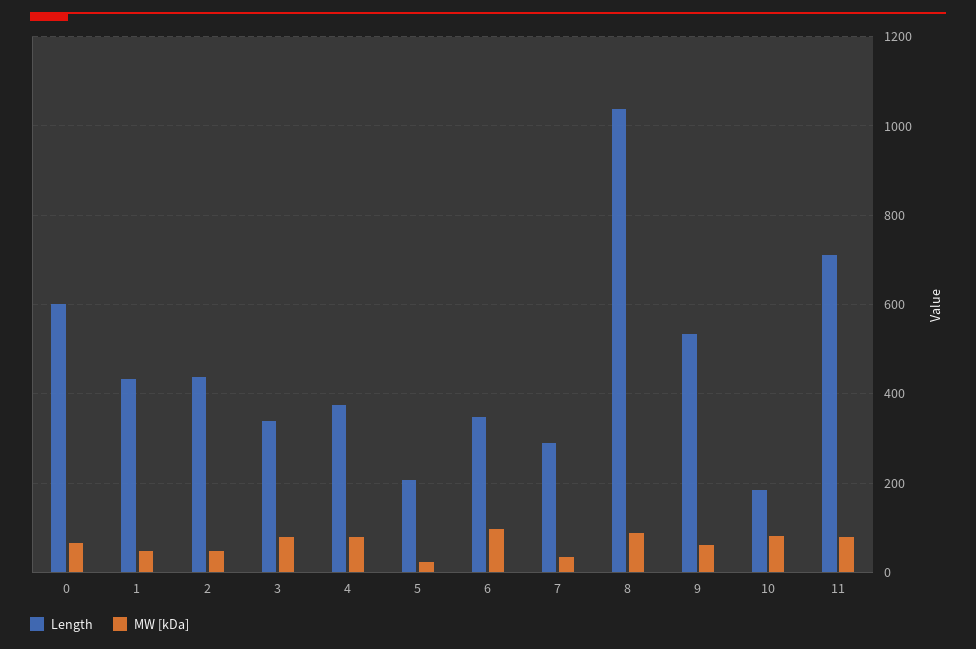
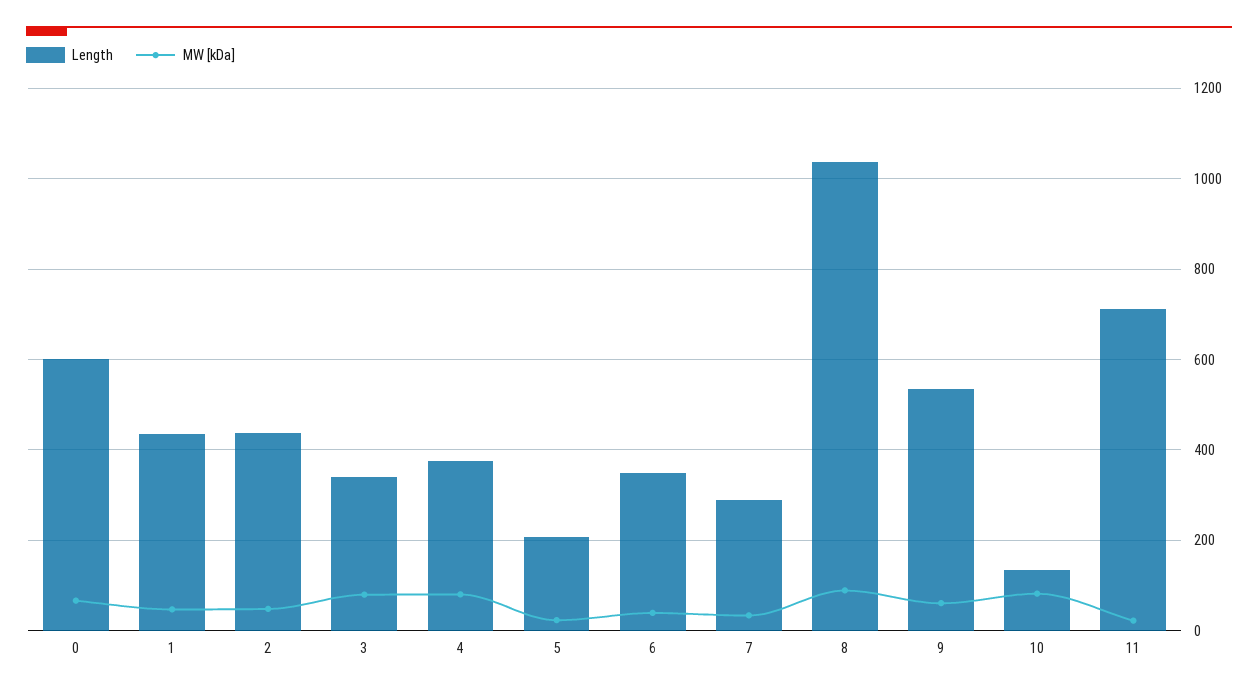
  {
    "Length": {
      "0": 600,
      "1": 440,
      "2": 440,
      "3": 340,
      "4": 380,
      "5": 200,
      "6": 340,
      "7": 300,
      "8": 1040,
      "9": 540,
-     "10": 180,
+     "10": 140,
      "11": 720
    },
    "MW [kDa]": {
      "0": 60,
      "1": 40,
      "2": 40,
      "3": 80,
      "4": 80,
      "5": 20,
-     "6": 100,
+     "6": 40,
      "7": 40,
      "8": 80,
      "9": 60,
      "10": 80,
-     "11": 80
+     "11": 20
    }
  }

